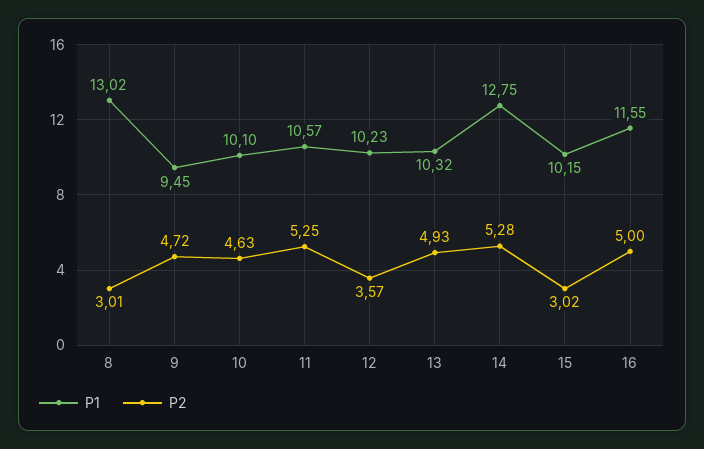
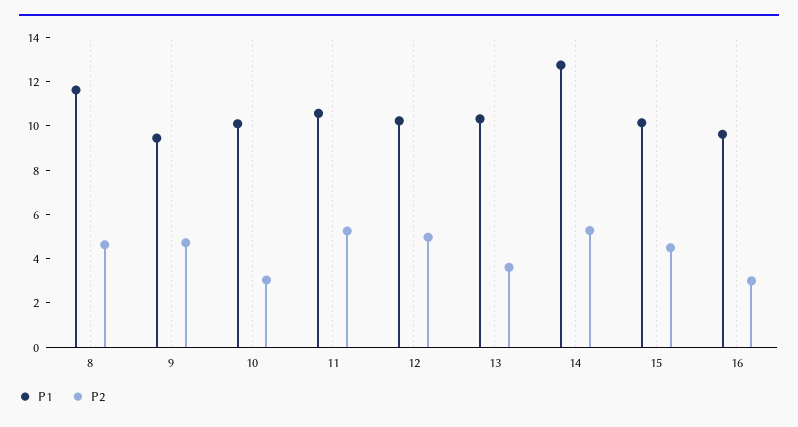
  {
    "P1": {
-     "8": 13.02,
+     "8": 11.5,
      "9": 9.45,
      "10": 10.1,
      "11": 10.57,
      "12": 10.23,
      "13": 10.32,
      "14": 12.75,
      "15": 10.15,
-     "16": 11.55
+     "16": 9.5
    },
    "P2": {
-     "8": 3.01,
+     "8": 4.5,
      "9": 4.72,
-     "10": 4.63,
+     "10": 3,
      "11": 5.25,
-     "12": 3.57,
+     "12": 5,
-     "13": 4.93,
+     "13": 3.5,
      "14": 5.28,
-     "15": 3.02,
+     "15": 4.5,
-     "16": 5
+     "16": 3
    }
  }

